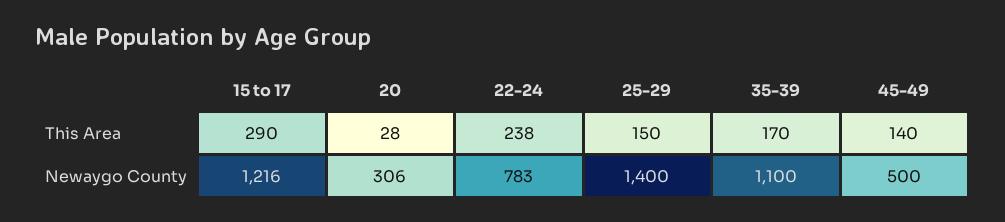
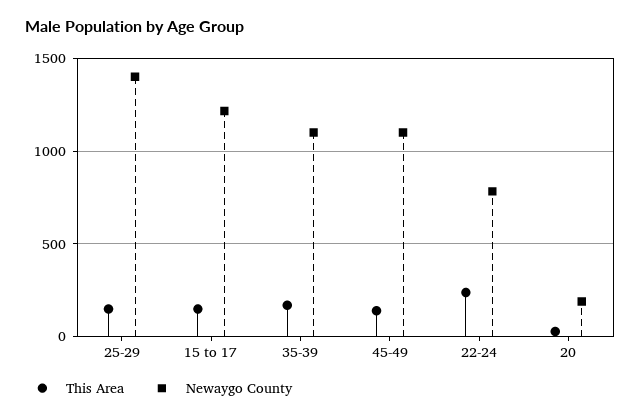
  {
    "This Area": {
-     "15 to 17": 290,
+     "15 to 17": 150,
      "20": 28,
      "22-24": 238,
      "25-29": 150,
      "35-39": 170,
      "45-49": 140
    },
    "Newaygo County": {
      "15 to 17": 1216,
-     "20": 306,
+     "20": 200,
      "22-24": 783,
      "25-29": 1400,
      "35-39": 1100,
-     "45-49": 500
+     "45-49": 1100
    }
  }

